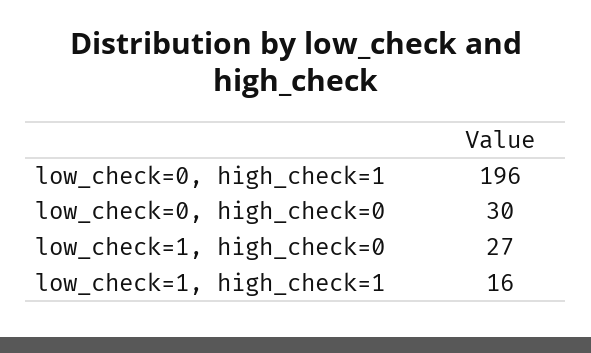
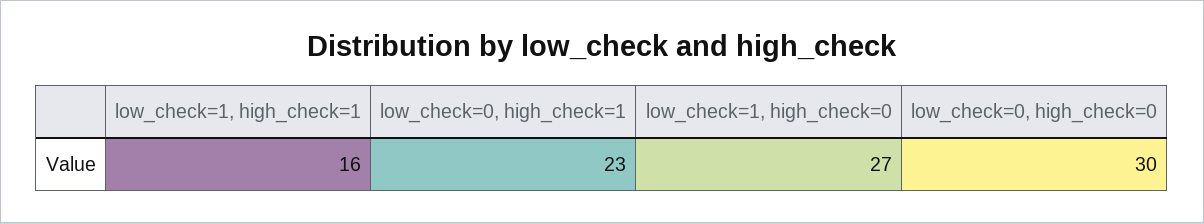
  {
-   "low_check=0, high_check=1": 196,
+   "low_check=0, high_check=1": 23,
    "low_check=0, high_check=0": 30,
    "low_check=1, high_check=0": 27,
    "low_check=1, high_check=1": 16
  }

